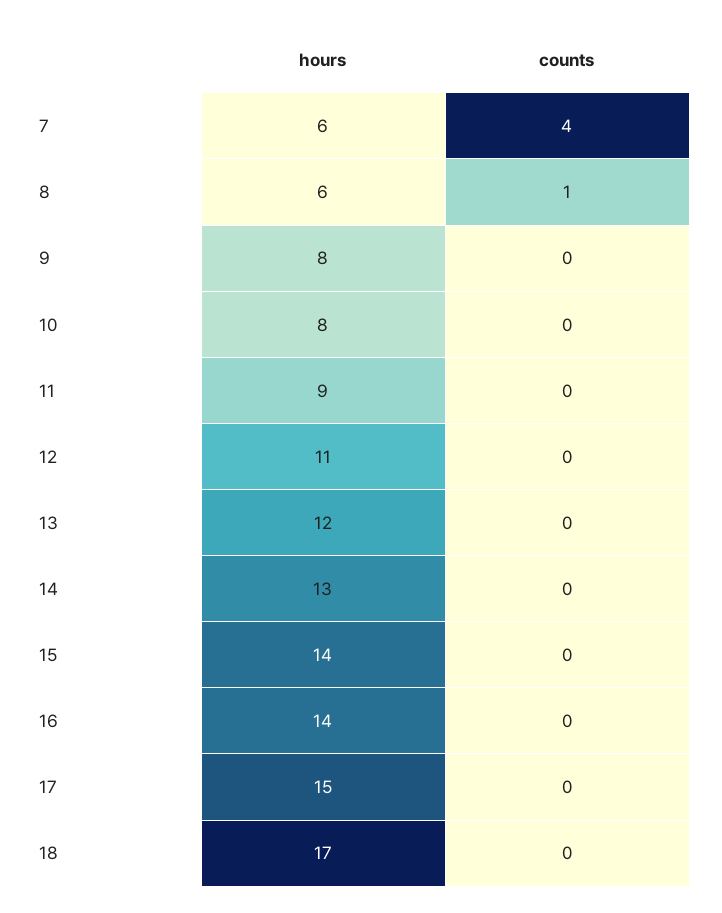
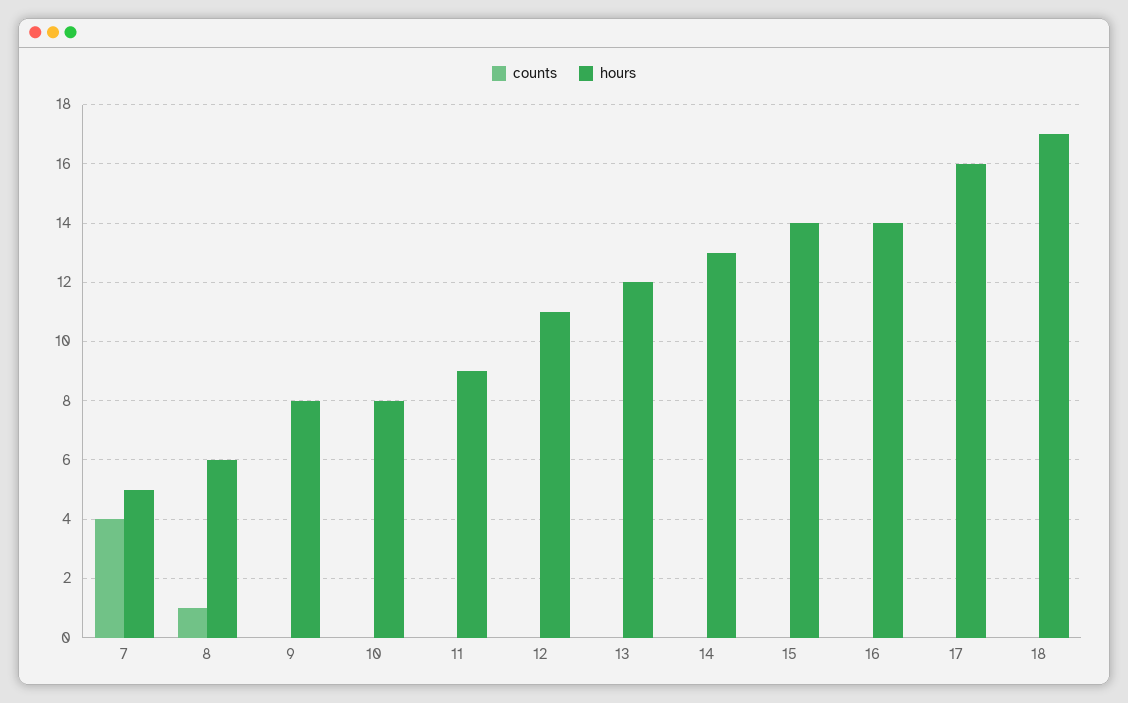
  {
    "hours": {
-     "7": 6,
+     "7": 5,
      "8": 6,
      "9": 8,
      "10": 8,
      "11": 9,
      "12": 11,
      "13": 12,
      "14": 13,
      "15": 14,
      "16": 14,
-     "17": 15,
+     "17": 16,
      "18": 17
    },
    "counts": {
      "7": 4,
      "8": 1,
      "9": 0,
      "10": 0,
      "11": 0,
      "12": 0,
      "13": 0,
      "14": 0,
      "15": 0,
      "16": 0,
      "17": 0,
      "18": 0
    }
  }

